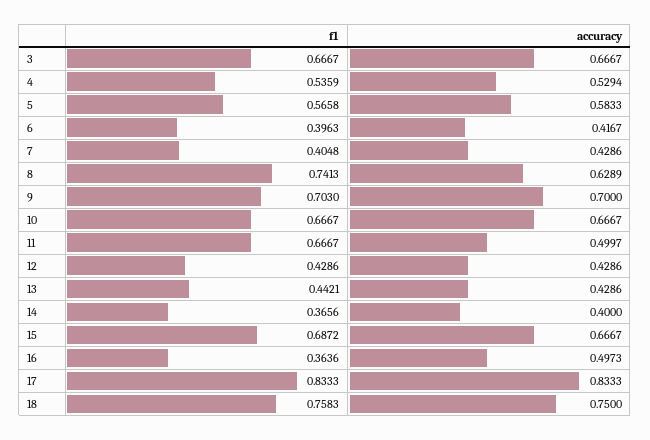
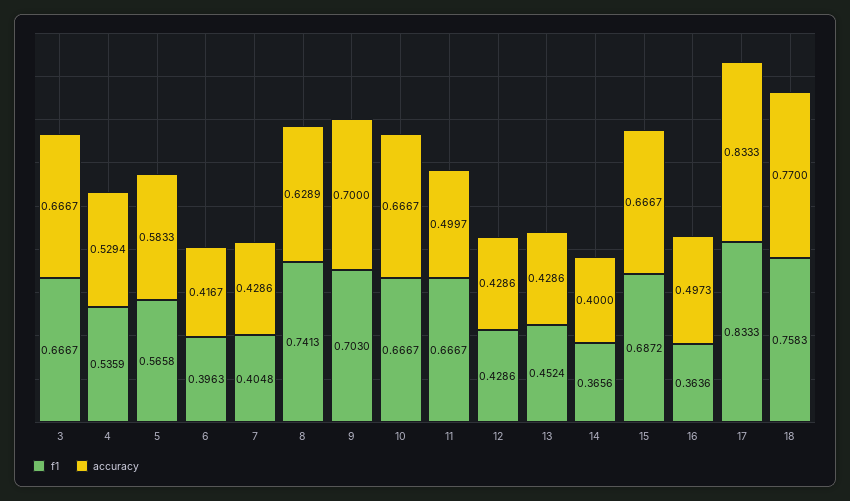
  {
    "f1": {
      "3": 0.6667,
      "4": 0.5359,
      "5": 0.5658,
      "6": 0.3963,
      "7": 0.4048,
      "8": 0.7413,
      "9": 0.703,
      "10": 0.6667,
      "11": 0.6667,
      "12": 0.4286,
-     "13": 0.4421,
+     "13": 0.4524,
      "14": 0.3656,
      "15": 0.6872,
      "16": 0.3636,
      "17": 0.8333,
      "18": 0.7583
    },
    "accuracy": {
      "3": 0.6667,
      "4": 0.5294,
      "5": 0.5833,
      "6": 0.4167,
      "7": 0.4286,
      "8": 0.6289,
      "9": 0.7,
      "10": 0.6667,
      "11": 0.4997,
      "12": 0.4286,
      "13": 0.4286,
      "14": 0.4,
      "15": 0.6667,
      "16": 0.4973,
      "17": 0.8333,
-     "18": 0.75
+     "18": 0.77
    }
  }

